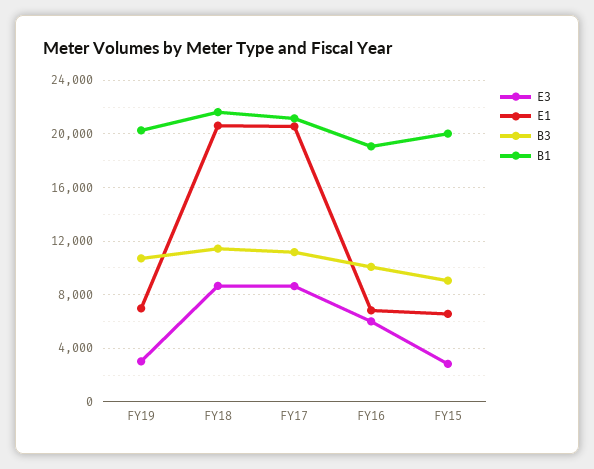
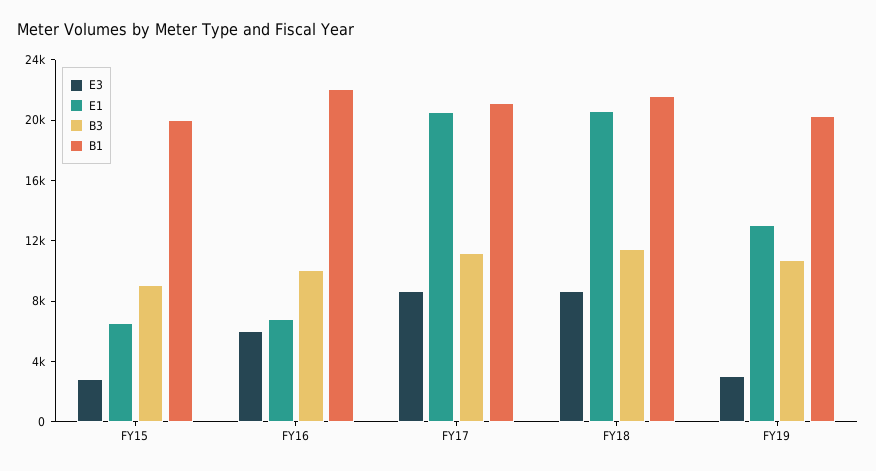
  {
    "E3": {
      "FY19": 3000,
      "FY18": 8500,
      "FY17": 8500,
      "FY16": 6000,
      "FY15": 3000
    },
    "E1": {
-     "FY19": 7000,
+     "FY19": 13000,
      "FY18": 20500,
      "FY17": 20500,
      "FY16": 7000,
      "FY15": 6500
    },
    "B3": {
      "FY19": 10500,
      "FY18": 11500,
      "FY17": 11000,
      "FY16": 10000,
      "FY15": 9000
    },
    "B1": {
      "FY19": 20500,
      "FY18": 21500,
      "FY17": 21000,
-     "FY16": 19000,
+     "FY16": 22000,
      "FY15": 20000
    }
  }

